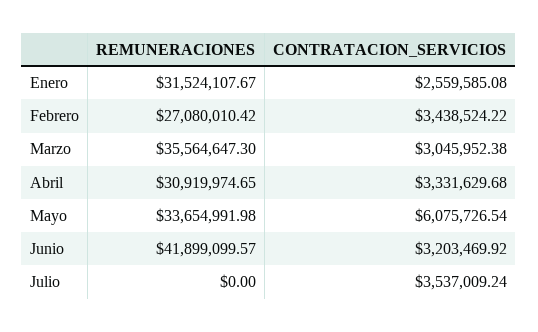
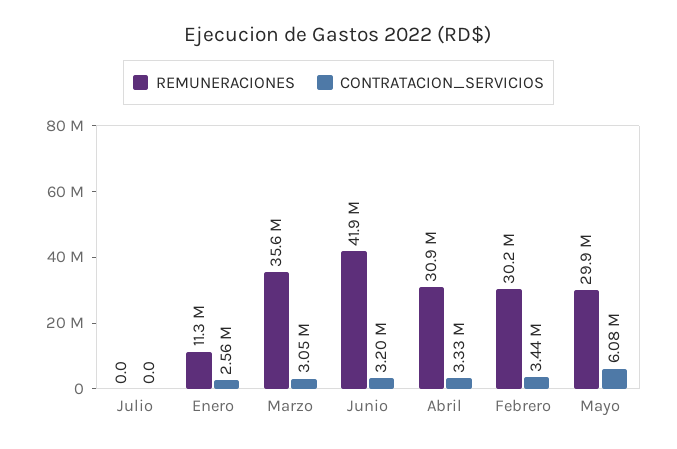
  {
    "REMUNERACIONES": {
-     "Enero": 31524107.67,
+     "Enero": 11300000,
-     "Febrero": 27080010.42,
+     "Febrero": 30200000,
      "Marzo": 35564647.3,
      "Abril": 30919974.65,
-     "Mayo": 33654991.98,
+     "Mayo": 29900000,
      "Junio": 41899099.57,
      "Julio": 0
    },
    "CONTRATACION_SERVICIOS": {
      "Enero": 2559585.08,
      "Febrero": 3438524.22,
      "Marzo": 3045952.38,
      "Abril": 3331629.68,
      "Mayo": 6075726.54,
      "Junio": 3203469.92,
-     "Julio": 3537009.24
+     "Julio": 0
    }
  }

